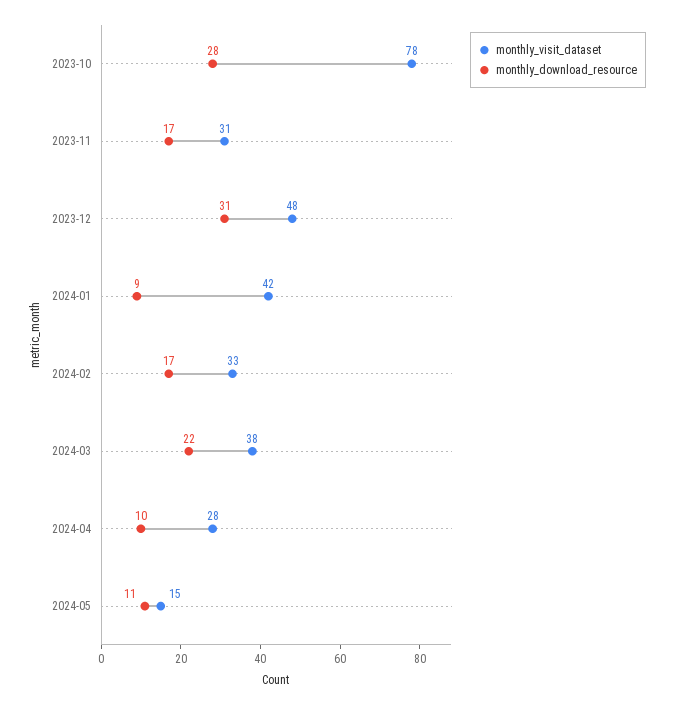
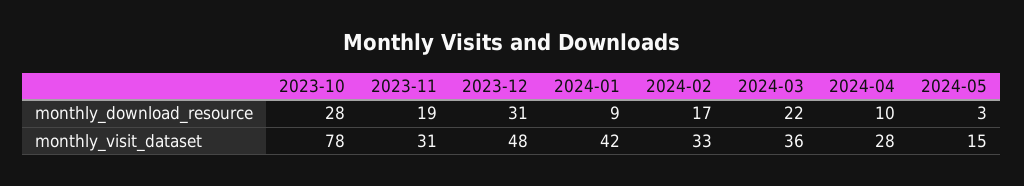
  {
    "monthly_visit_dataset": {
      "2023-10": 78,
      "2023-11": 31,
      "2023-12": 48,
      "2024-01": 42,
      "2024-02": 33,
-     "2024-03": 38,
+     "2024-03": 36,
      "2024-04": 28,
      "2024-05": 15
    },
    "monthly_download_resource": {
      "2023-10": 28,
-     "2023-11": 17,
+     "2023-11": 19,
      "2023-12": 31,
      "2024-01": 9,
      "2024-02": 17,
      "2024-03": 22,
      "2024-04": 10,
-     "2024-05": 11
+     "2024-05": 3
    }
  }

